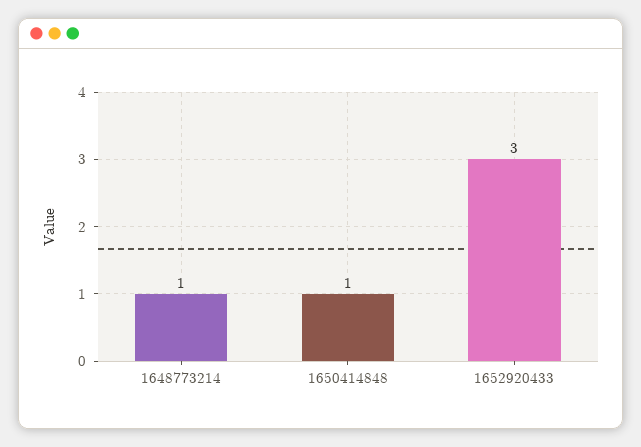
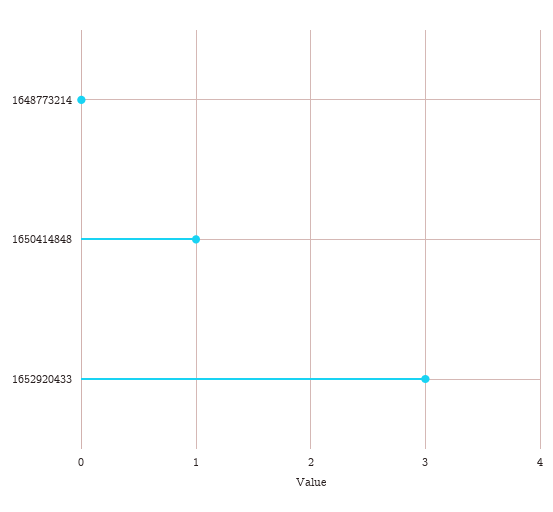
  {
-   "1648773214": 1,
+   "1648773214": 0,
    "1650414848": 1,
    "1652920433": 3
  }

